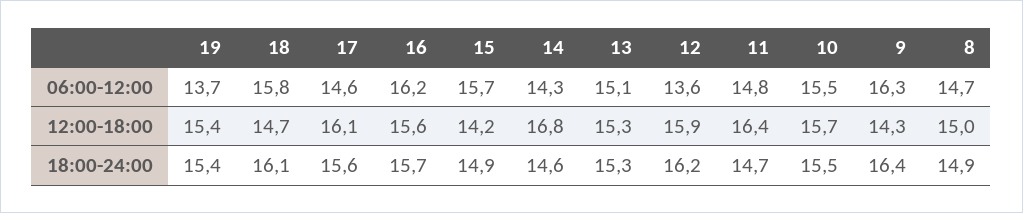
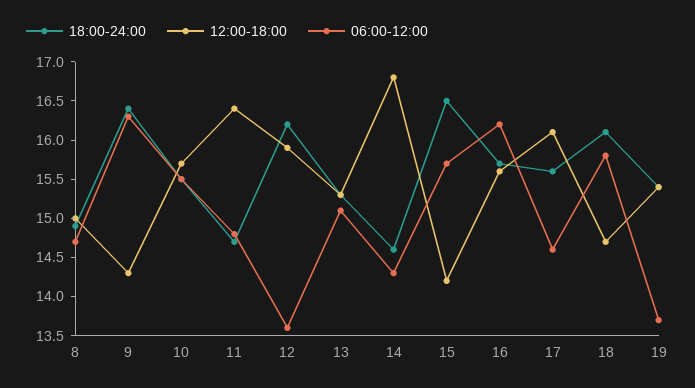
  {
    "06:00-12:00": {
      "19": 13.7,
      "18": 15.8,
      "17": 14.6,
      "16": 16.2,
      "15": 15.7,
      "14": 14.3,
      "13": 15.1,
      "12": 13.6,
      "11": 14.8,
      "10": 15.5,
      "9": 16.3,
      "8": 14.7
    },
    "12:00-18:00": {
      "19": 15.4,
      "18": 14.7,
      "17": 16.1,
      "16": 15.6,
      "15": 14.2,
      "14": 16.8,
      "13": 15.3,
      "12": 15.9,
      "11": 16.4,
      "10": 15.7,
      "9": 14.3,
      "8": 15
    },
    "18:00-24:00": {
      "19": 15.4,
      "18": 16.1,
      "17": 15.6,
      "16": 15.7,
-     "15": 14.9,
+     "15": 16.5,
      "14": 14.6,
      "13": 15.3,
      "12": 16.2,
      "11": 14.7,
      "10": 15.5,
      "9": 16.4,
      "8": 14.9
    }
  }

